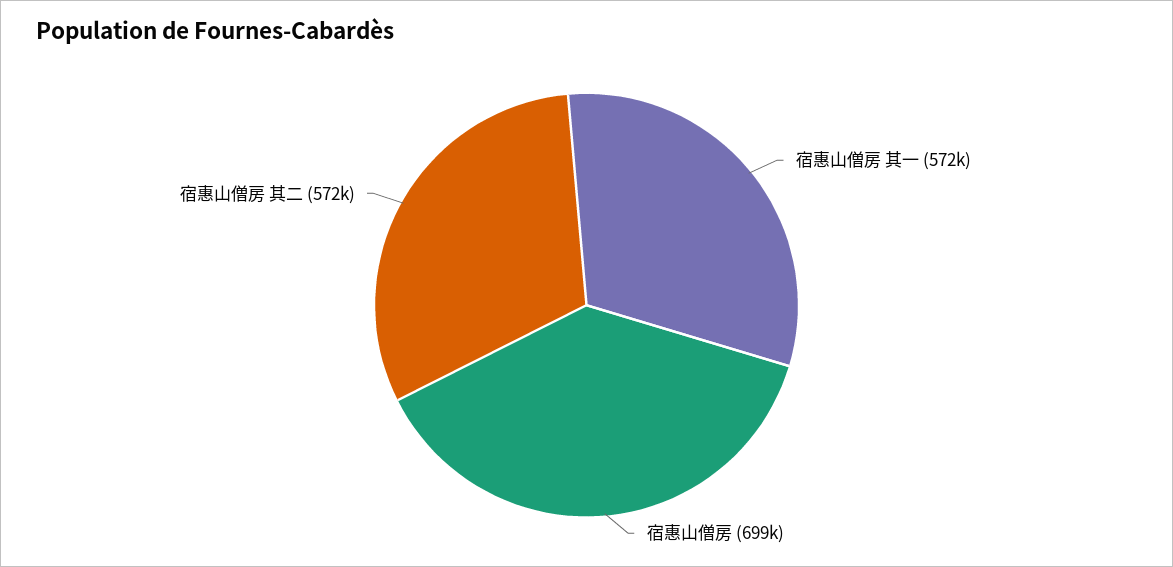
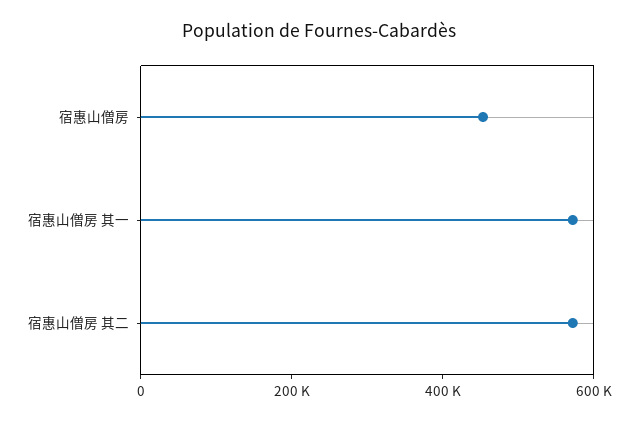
  {
    "宿惠山僧房 其一": 572000,
-   "宿惠山僧房": 699000,
+   "宿惠山僧房": 450000,
    "宿惠山僧房 其二": 572000
  }

